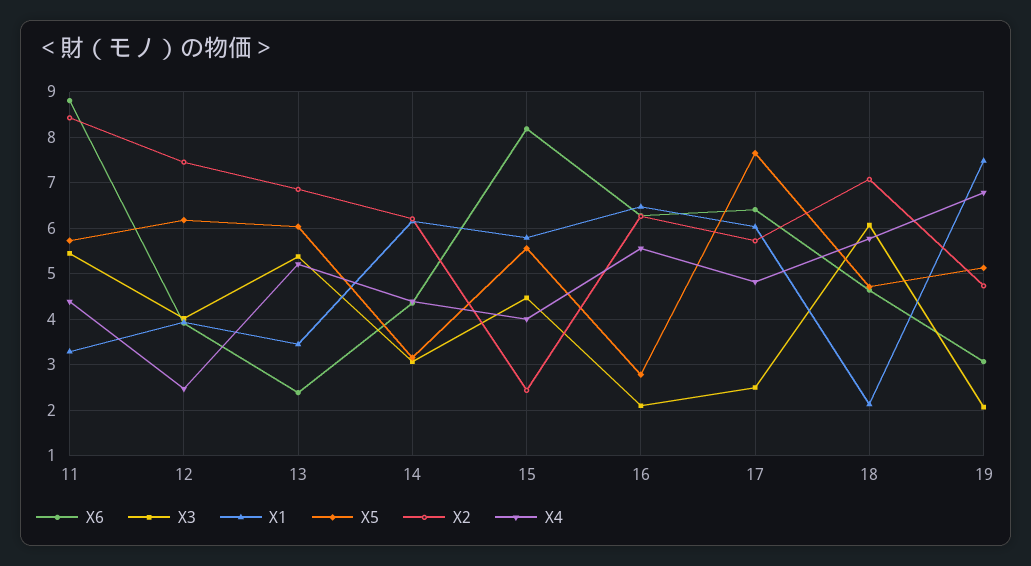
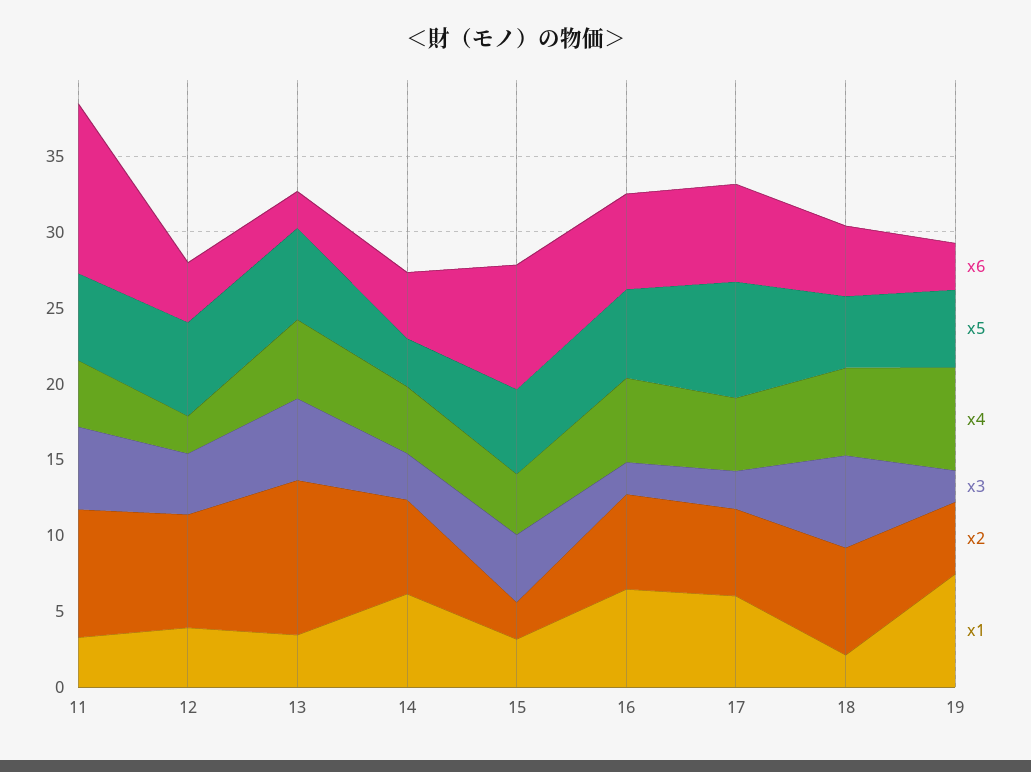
  {
    "X6": {
-     "11": 8.8,
+     "11": 11,
      "12": 4,
      "13": 2.4,
      "14": 4.4,
      "15": 8.2,
      "16": 6.2,
      "17": 6.4,
      "18": 4.6,
      "19": 3
    },
    "X3": {
      "11": 5.4,
      "12": 4,
      "13": 5.4,
      "14": 3,
      "15": 4.4,
      "16": 2.2,
      "17": 2.6,
      "18": 6,
      "19": 2
    },
    "X1": {
      "11": 3.2,
      "12": 4,
      "13": 3.4,
      "14": 6.2,
-     "15": 5.8,
+     "15": 3,
      "16": 6.4,
      "17": 6,
      "18": 2.2,
      "19": 7.4
    },
    "X5": {
      "11": 5.8,
      "12": 6.2,
      "13": 6,
      "14": 3.2,
      "15": 5.6,
-     "16": 2.8,
+     "16": 6,
      "17": 7.6,
      "18": 4.8,
      "19": 5.2
    },
    "X2": {
      "11": 8.4,
      "12": 7.4,
-     "13": 6.8,
+     "13": 10,
      "14": 6.2,
      "15": 2.4,
      "16": 6.2,
      "17": 5.8,
      "18": 7,
      "19": 4.8
    },
    "X4": {
      "11": 4.4,
      "12": 2.4,
      "13": 5.2,
      "14": 4.4,
      "15": 4,
      "16": 5.6,
      "17": 4.8,
      "18": 5.8,
      "19": 6.8
    }
  }

